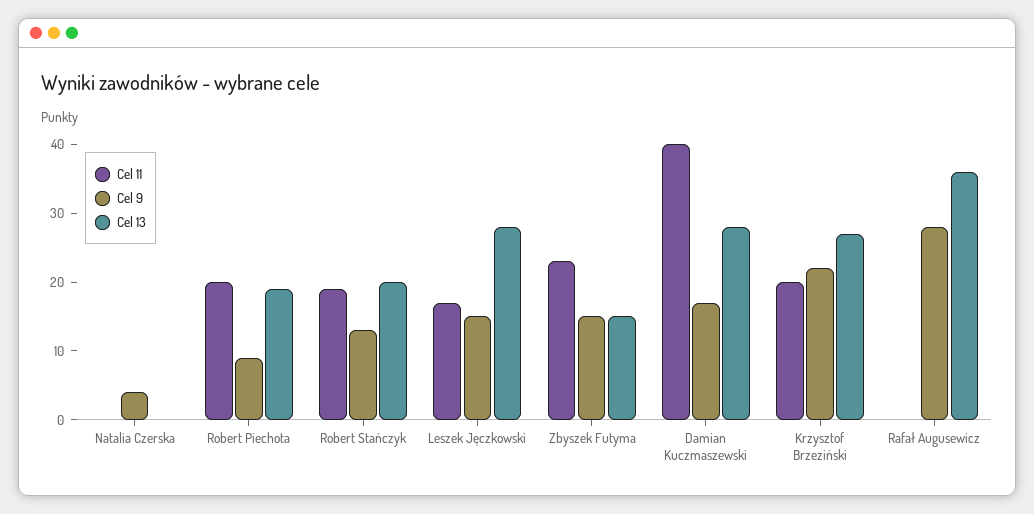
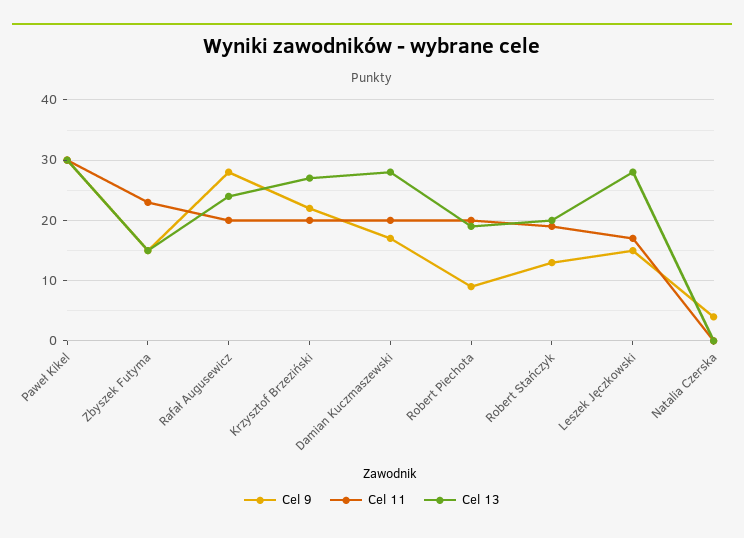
  {
    "Cel 11": {
      "Natalia Czerska": 0,
      "Robert Piechota": 20,
      "Robert Stańczyk": 19,
      "Leszek Jęczkowski": 17,
      "Zbyszek Futyma": 23,
-     "Damian Kuczmaszewski": 40,
+     "Damian Kuczmaszewski": 20,
      "Krzysztof Brzeziński": 20,
-     "Rafał Augusewicz": 0
+     "Rafał Augusewicz": 20,
+     "Paweł Kikel": 30
    },
    "Cel 9": {
      "Natalia Czerska": 4,
      "Robert Piechota": 9,
      "Robert Stańczyk": 13,
      "Leszek Jęczkowski": 15,
      "Zbyszek Futyma": 15,
      "Damian Kuczmaszewski": 17,
      "Krzysztof Brzeziński": 22,
-     "Rafał Augusewicz": 28
+     "Rafał Augusewicz": 28,
+     "Paweł Kikel": 30
    },
    "Cel 13": {
      "Natalia Czerska": 0,
      "Robert Piechota": 19,
      "Robert Stańczyk": 20,
      "Leszek Jęczkowski": 28,
      "Zbyszek Futyma": 15,
      "Damian Kuczmaszewski": 28,
      "Krzysztof Brzeziński": 27,
-     "Rafał Augusewicz": 35
+     "Rafał Augusewicz": 24,
+     "Paweł Kikel": 30
    }
  }

